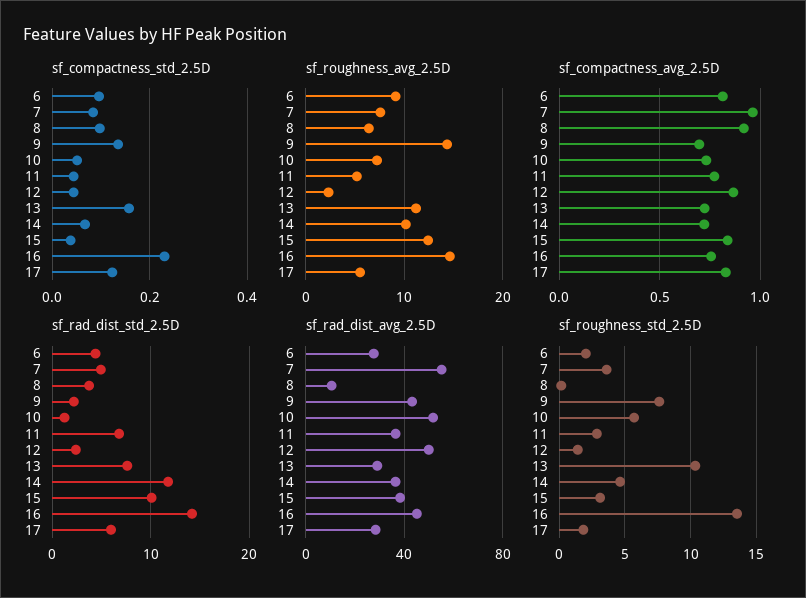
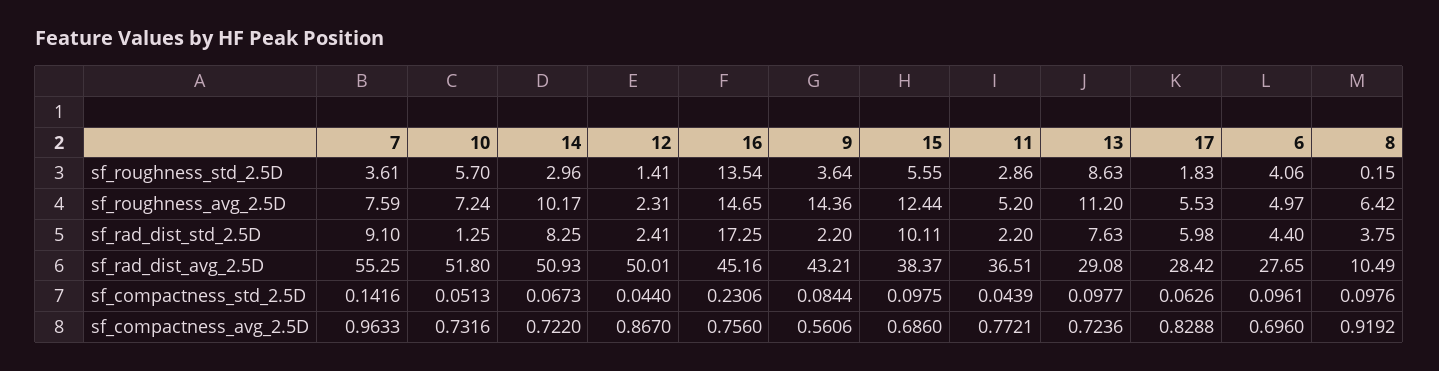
  {
    "sf_compactness_std_2.5D": {
      "6": 0.0961,
-     "7": 0.08,
+     "7": 0.1416,
      "8": 0.0976,
-     "9": 0.14,
+     "9": 0.0844,
      "10": 0.0513,
      "11": 0.0439,
      "12": 0.044,
-     "13": 0.16,
+     "13": 0.0977,
      "14": 0.0673,
-     "15": 0.04,
+     "15": 0.0975,
      "16": 0.2306,
-     "17": 0.12
+     "17": 0.0626
    },
    "sf_roughness_avg_2.5D": {
-     "6": 9,
+     "6": 4.97,
      "7": 7.59,
      "8": 6.42,
      "9": 14.36,
      "10": 7.24,
      "11": 5.2,
      "12": 2.31,
      "13": 11.2,
      "14": 10.17,
      "15": 12.44,
      "16": 14.65,
      "17": 5.53
    },
    "sf_compactness_avg_2.5D": {
-     "6": 0.8,
+     "6": 0.696,
      "7": 0.9633,
      "8": 0.9192,
-     "9": 0.7,
+     "9": 0.5606,
      "10": 0.7316,
      "11": 0.7721,
      "12": 0.867,
      "13": 0.7236,
      "14": 0.722,
-     "15": 0.85,
+     "15": 0.686,
      "16": 0.756,
      "17": 0.8288
    },
    "sf_rad_dist_std_2.5D": {
      "6": 4.4,
-     "7": 5,
+     "7": 9.1,
      "8": 3.75,
      "9": 2.2,
      "10": 1.25,
-     "11": 7,
+     "11": 2.2,
      "12": 2.41,
      "13": 7.63,
-     "14": 12,
+     "14": 8.25,
      "15": 10.11,
-     "16": 14,
+     "16": 17.25,
      "17": 5.98
    },
    "sf_rad_dist_avg_2.5D": {
      "6": 27.65,
      "7": 55.25,
      "8": 10.49,
      "9": 43.21,
      "10": 51.8,
      "11": 36.51,
      "12": 50.01,
      "13": 29.08,
-     "14": 35,
+     "14": 50.93,
      "15": 38.37,
      "16": 45.16,
      "17": 28.42
    },
    "sf_roughness_std_2.5D": {
-     "6": 2,
+     "6": 4.06,
      "7": 3.61,
      "8": 0.15,
-     "9": 7.5,
+     "9": 3.64,
      "10": 5.7,
      "11": 2.86,
      "12": 1.41,
-     "13": 10.5,
+     "13": 8.63,
-     "14": 4.5,
+     "14": 2.96,
-     "15": 3,
+     "15": 5.55,
      "16": 13.54,
      "17": 1.83
    }
  }

